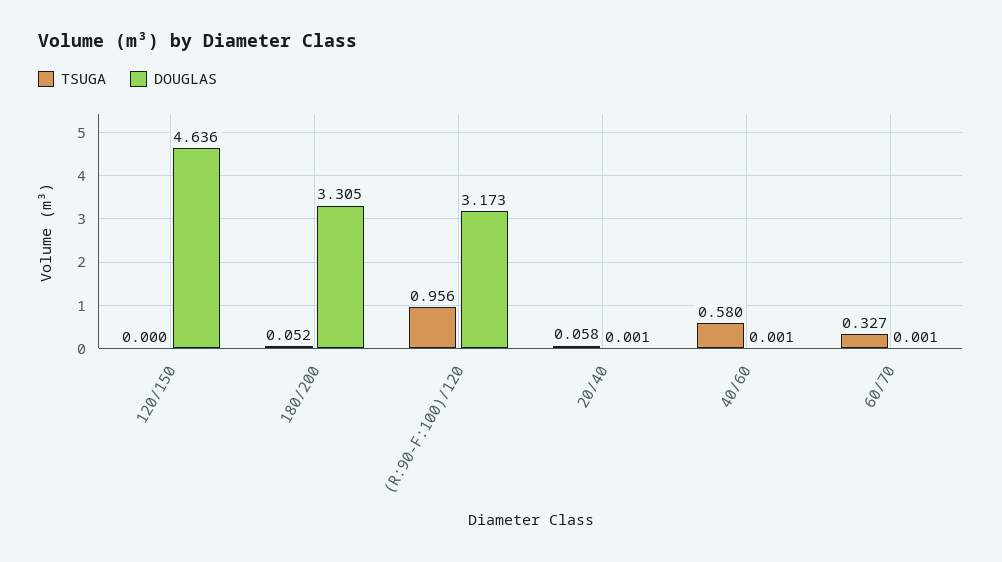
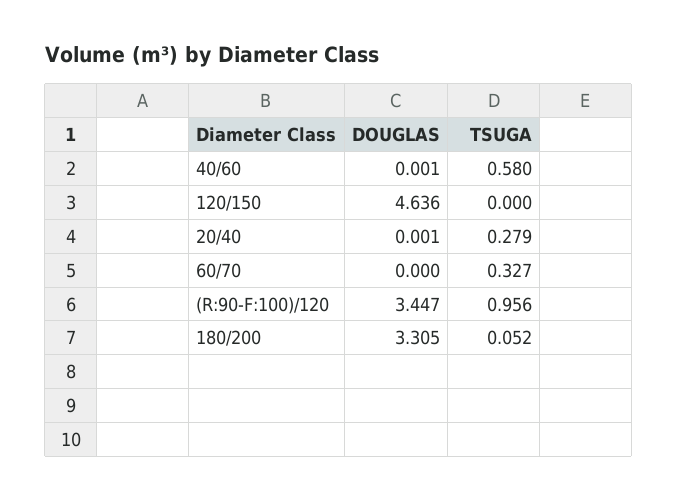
  {
    "TSUGA": {
      "120/150": 0,
      "180/200": 0.052,
      "(R:90-F:100)/120": 0.956,
-     "20/40": 0.058,
+     "20/40": 0.279,
      "40/60": 0.58,
      "60/70": 0.327
    },
    "DOUGLAS": {
      "120/150": 4.636,
      "180/200": 3.305,
-     "(R:90-F:100)/120": 3.173,
+     "(R:90-F:100)/120": 3.447,
      "20/40": 0.001,
      "40/60": 0.001,
-     "60/70": 0.001
+     "60/70": 0
    }
  }

